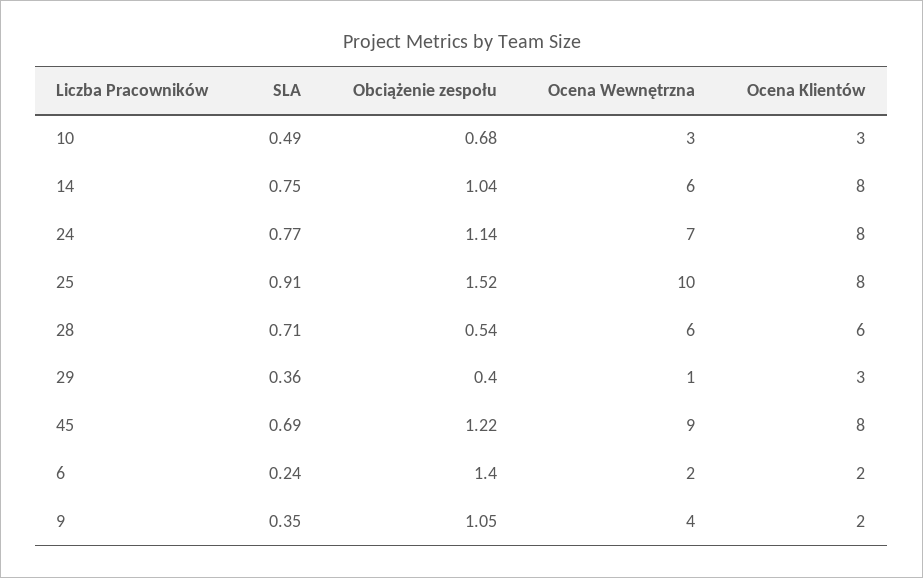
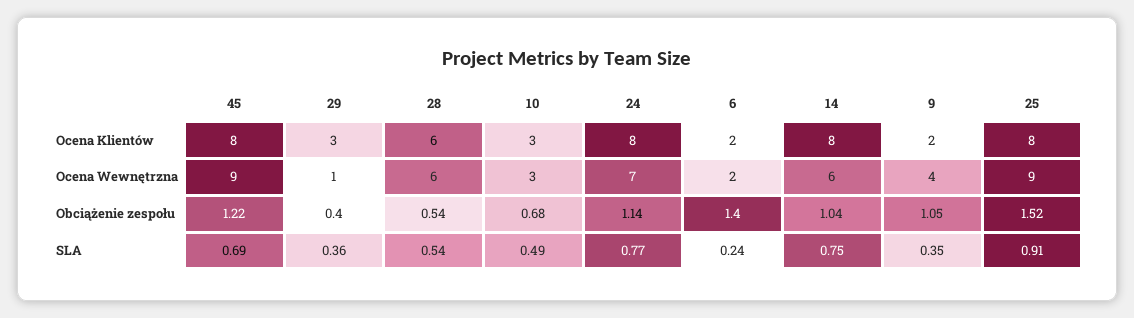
  {
    "SLA": {
      "10": 0.49,
      "14": 0.75,
      "24": 0.77,
      "25": 0.91,
-     "28": 0.71,
+     "28": 0.54,
      "29": 0.36,
      "45": 0.69,
      "6": 0.24,
      "9": 0.35
    },
    "Obciążenie zespołu": {
      "10": 0.68,
      "14": 1.04,
      "24": 1.14,
      "25": 1.52,
      "28": 0.54,
      "29": 0.4,
      "45": 1.22,
      "6": 1.4,
      "9": 1.05
    },
    "Ocena Wewnętrzna": {
      "10": 3,
      "14": 6,
      "24": 7,
-     "25": 10,
+     "25": 9,
      "28": 6,
      "29": 1,
      "45": 9,
      "6": 2,
      "9": 4
    },
    "Ocena Klientów": {
      "10": 3,
      "14": 8,
      "24": 8,
      "25": 8,
      "28": 6,
      "29": 3,
      "45": 8,
      "6": 2,
      "9": 2
    }
  }

